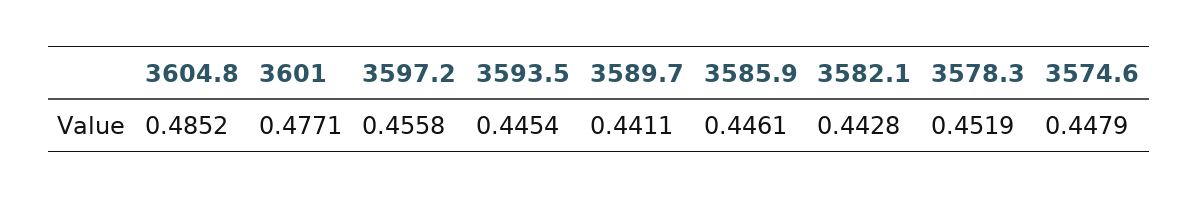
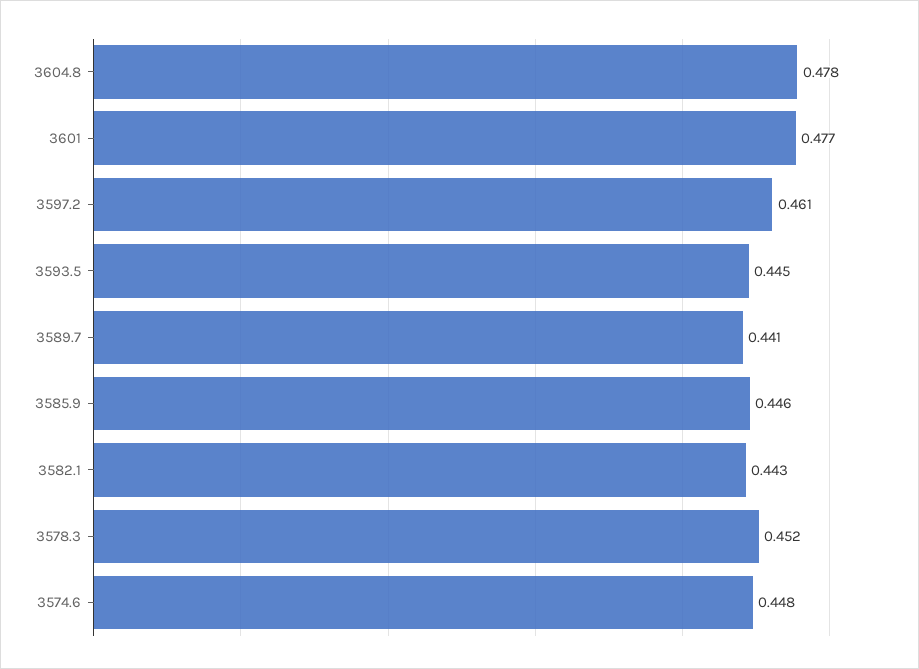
  {
-   "3604.8": 0.4852,
+   "3604.8": 0.478,
    "3601": 0.4771,
-   "3597.2": 0.4558,
+   "3597.2": 0.461,
    "3593.5": 0.4454,
    "3589.7": 0.4411,
    "3585.9": 0.4461,
    "3582.1": 0.4428,
    "3578.3": 0.4519,
    "3574.6": 0.4479
  }

